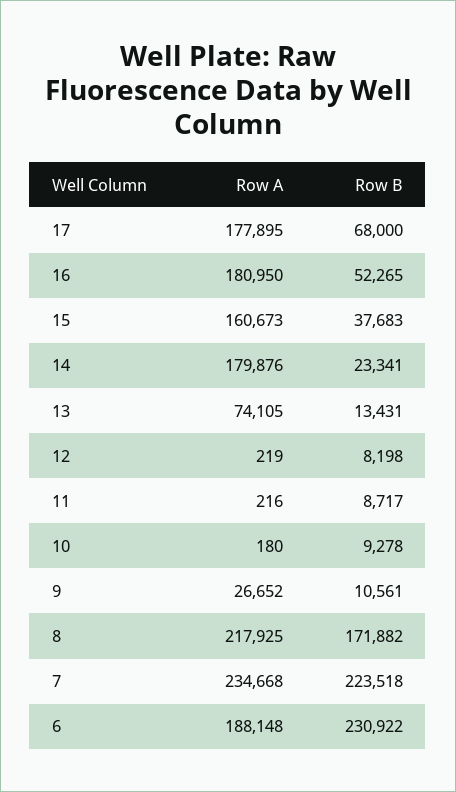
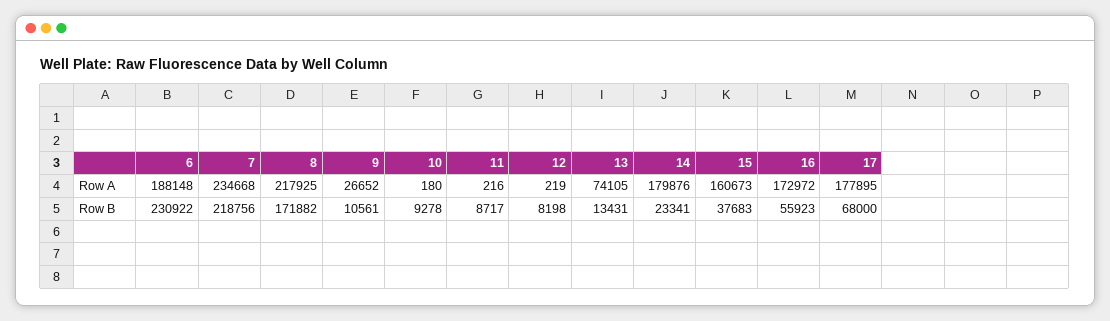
  {
    "Row A": {
      "17": 177895,
-     "16": 180950,
+     "16": 172972,
      "15": 160673,
      "14": 179876,
      "13": 74105,
      "12": 219,
      "11": 216,
      "10": 180,
      "9": 26652,
      "8": 217925,
      "7": 234668,
      "6": 188148
    },
    "Row B": {
      "17": 68000,
-     "16": 52265,
+     "16": 55923,
      "15": 37683,
      "14": 23341,
      "13": 13431,
      "12": 8198,
      "11": 8717,
      "10": 9278,
      "9": 10561,
      "8": 171882,
-     "7": 223518,
+     "7": 218756,
      "6": 230922
    }
  }

